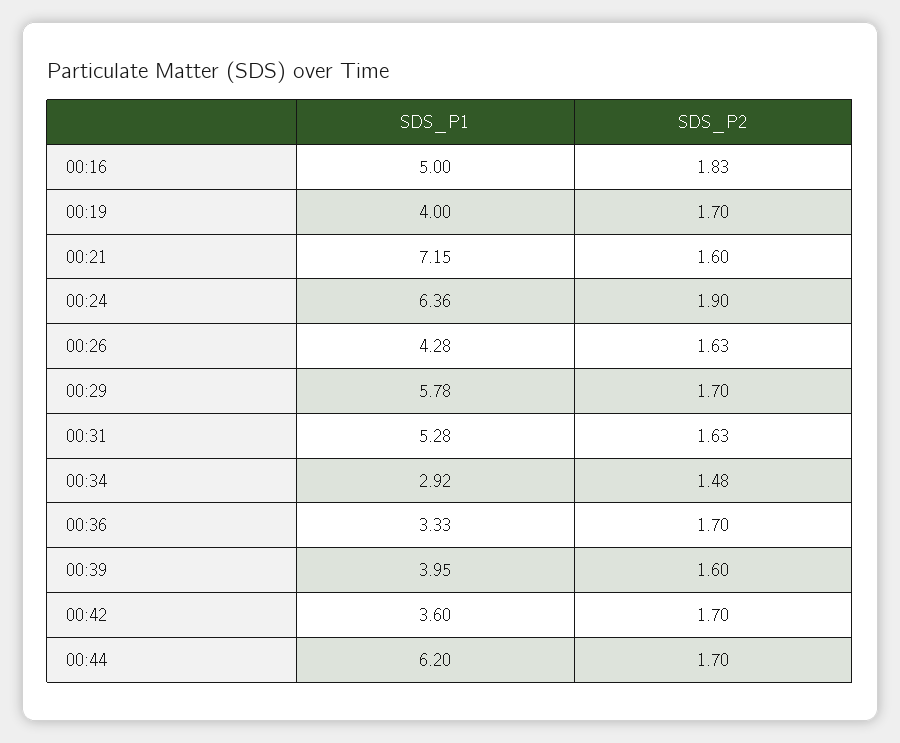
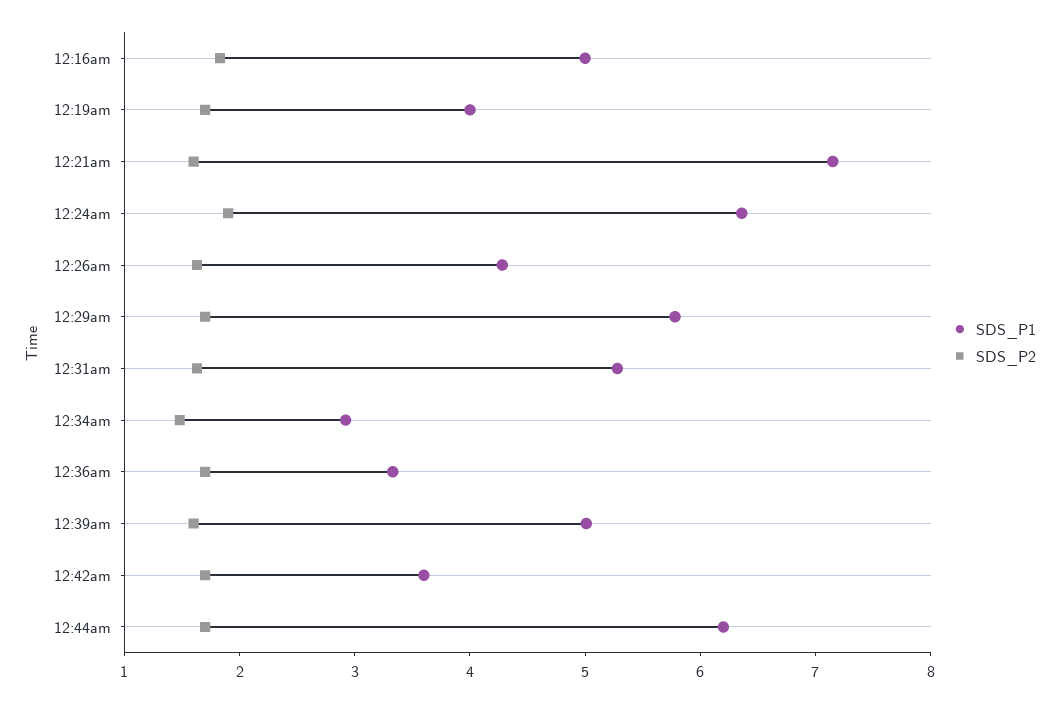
  {
    "SDS_P1": {
      "00:16": 5,
      "00:19": 4,
      "00:21": 7.15,
      "00:24": 6.36,
      "00:26": 4.28,
      "00:29": 5.78,
      "00:31": 5.28,
      "00:34": 2.92,
      "00:36": 3.33,
-     "00:39": 3.95,
+     "00:39": 5,
      "00:42": 3.6,
      "00:44": 6.2
    },
    "SDS_P2": {
      "00:16": 1.83,
      "00:19": 1.7,
      "00:21": 1.6,
      "00:24": 1.9,
      "00:26": 1.63,
      "00:29": 1.7,
      "00:31": 1.63,
      "00:34": 1.48,
      "00:36": 1.7,
      "00:39": 1.6,
      "00:42": 1.7,
      "00:44": 1.7
    }
  }

